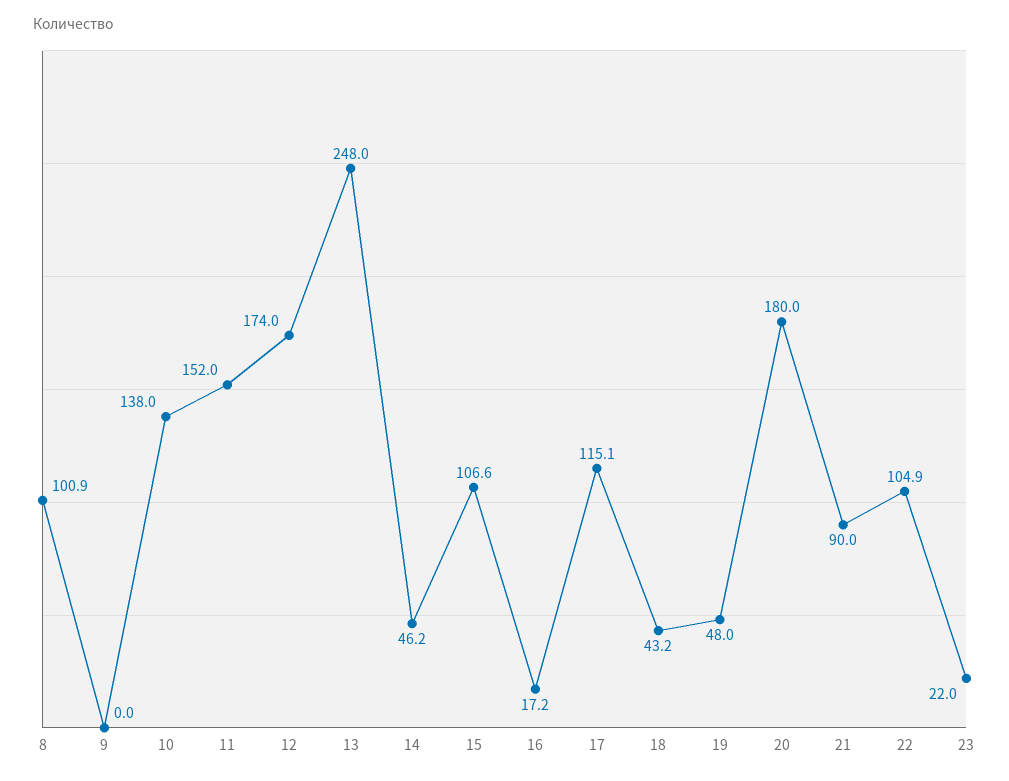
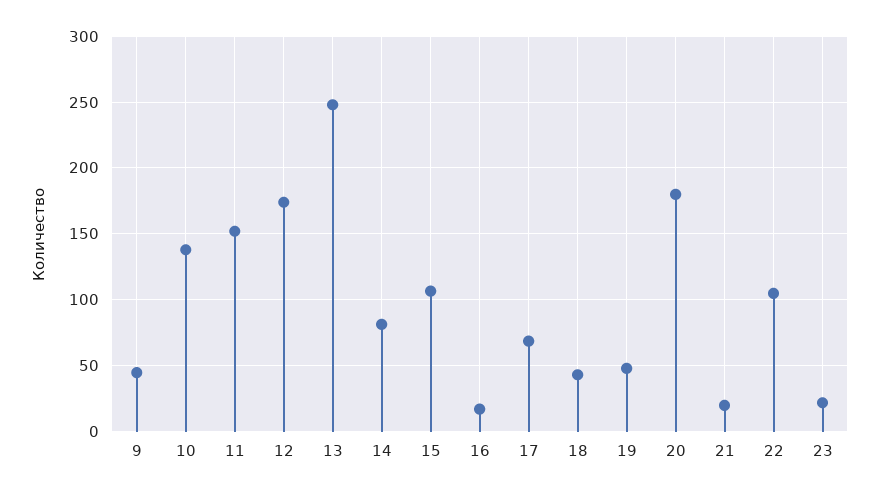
  {
-   "8": 100.9,
-   "9": 0,
+   "9": 45,
    "10": 138,
    "11": 152,
    "12": 174,
    "13": 248,
-   "14": 46.2,
+   "14": 80,
    "15": 106.6,
    "16": 17.2,
-   "17": 115.1,
+   "17": 70,
    "18": 43.2,
    "19": 48,
    "20": 180,
-   "21": 90,
+   "21": 20,
    "22": 104.9,
    "23": 22
  }

